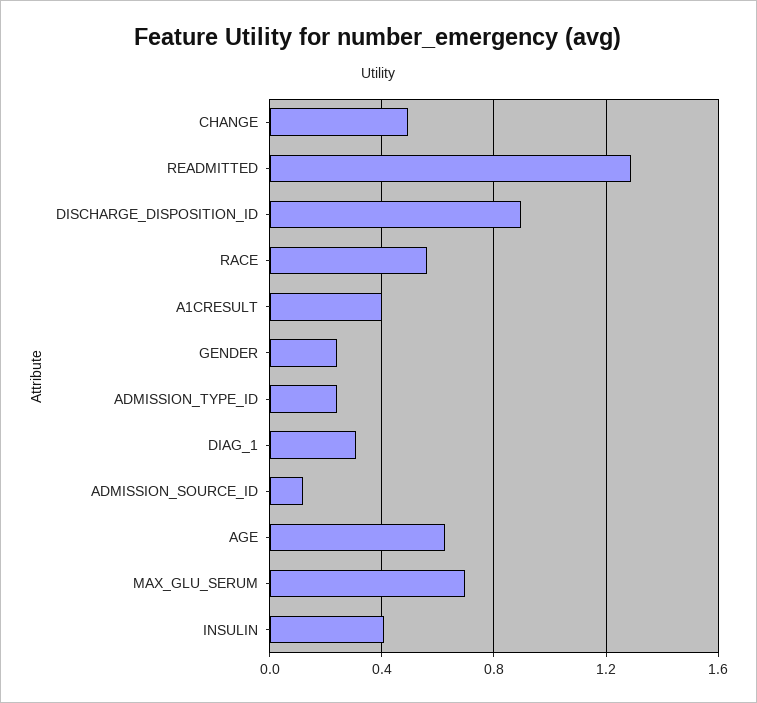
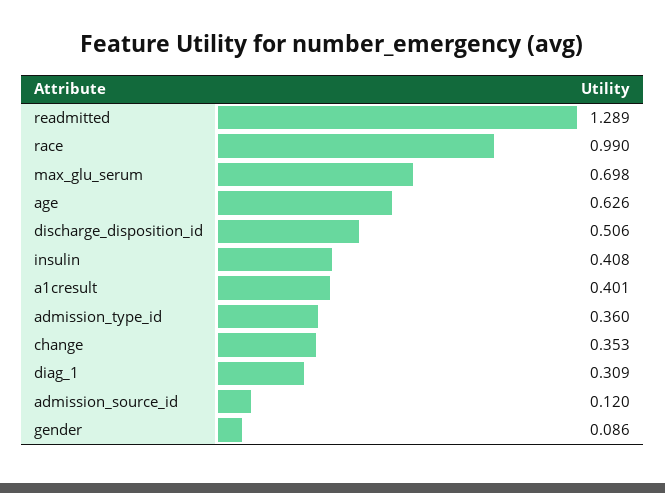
  {
-   "CHANGE": 0.5,
+   "CHANGE": 0.353,
    "READMITTED": 1.289,
-   "DISCHARGE_DISPOSITION_ID": 0.9,
+   "DISCHARGE_DISPOSITION_ID": 0.506,
-   "RACE": 0.55,
+   "RACE": 0.99,
    "A1CRESULT": 0.401,
-   "GENDER": 0.25,
+   "GENDER": 0.086,
-   "ADMISSION_TYPE_ID": 0.25,
+   "ADMISSION_TYPE_ID": 0.36,
    "DIAG_1": 0.309,
    "ADMISSION_SOURCE_ID": 0.12,
    "AGE": 0.626,
    "MAX_GLU_SERUM": 0.698,
    "INSULIN": 0.408
  }

